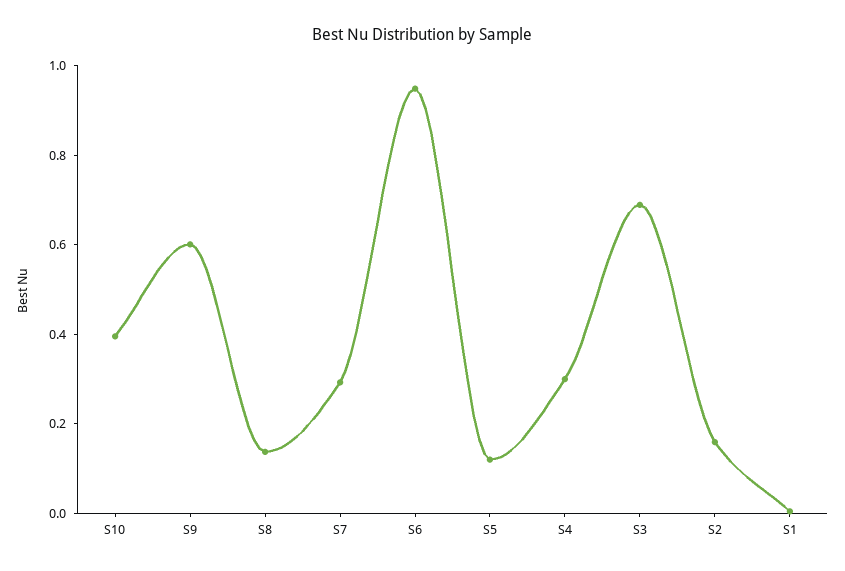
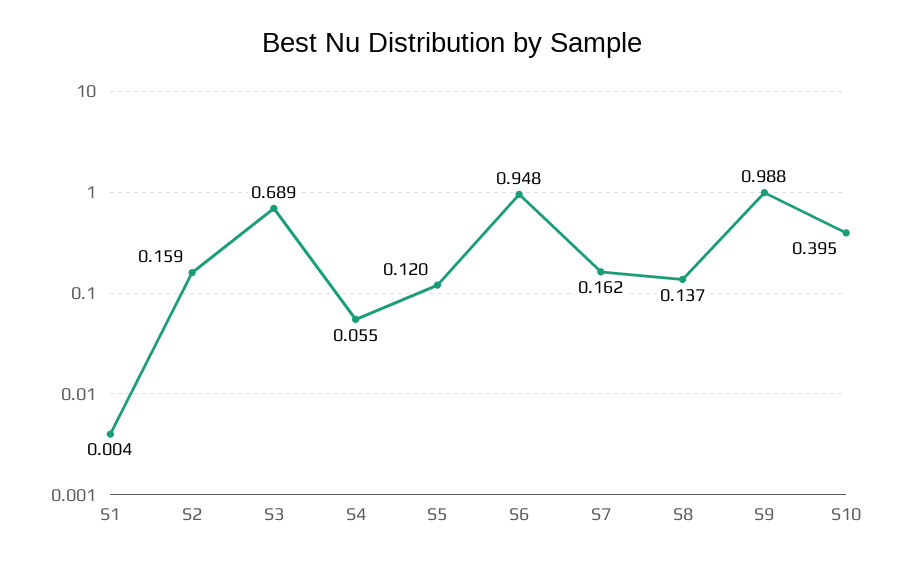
  {
    "S10": 0.395,
-   "S9": 0.6,
+   "S9": 0.988,
    "S8": 0.137,
-   "S7": 0.3,
+   "S7": 0.162,
    "S6": 0.948,
    "S5": 0.12,
-   "S4": 0.3,
+   "S4": 0.055,
    "S3": 0.689,
    "S2": 0.159,
    "S1": 0.004
  }

